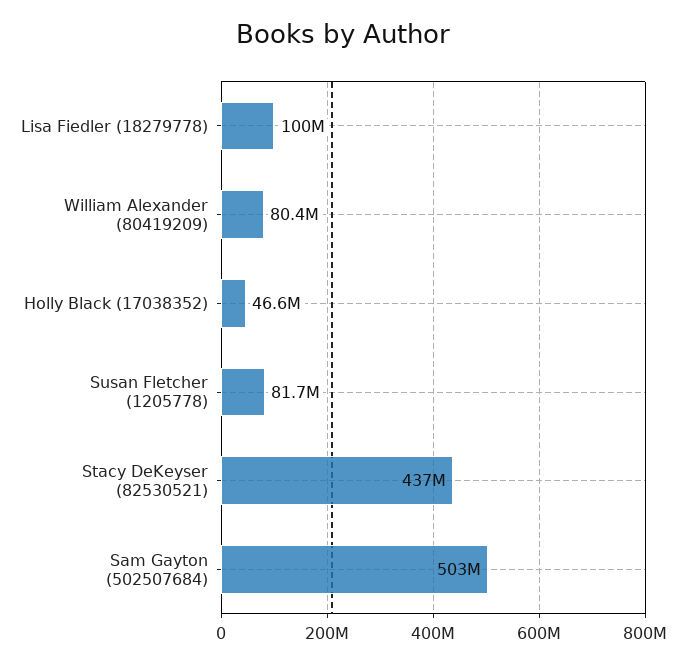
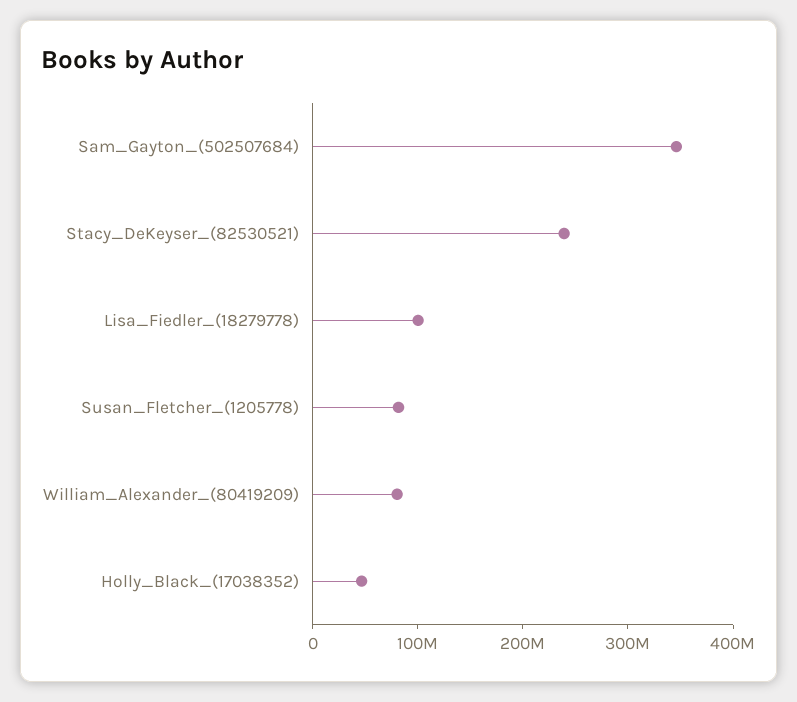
  {
    "Lisa Fiedler (18279778)": 100000000,
    "William Alexander (80419209)": 80400000,
    "Holly Black (17038352)": 46600000,
    "Susan Fletcher (1205778)": 81700000,
-   "Stacy DeKeyser (82530521)": 437000000,
+   "Stacy DeKeyser (82530521)": 240000000,
-   "Sam Gayton (502507684)": 503000000
+   "Sam Gayton (502507684)": 340000000
  }

